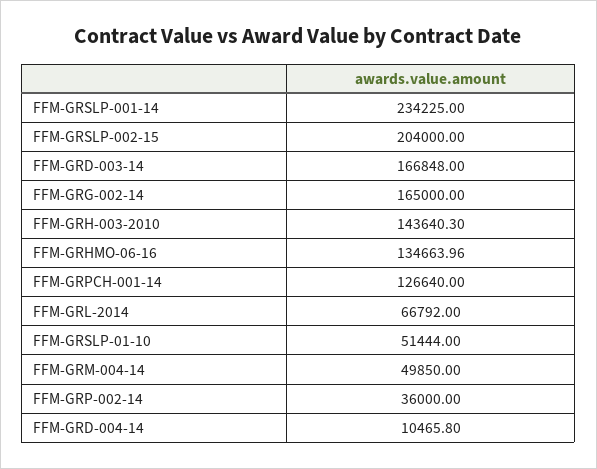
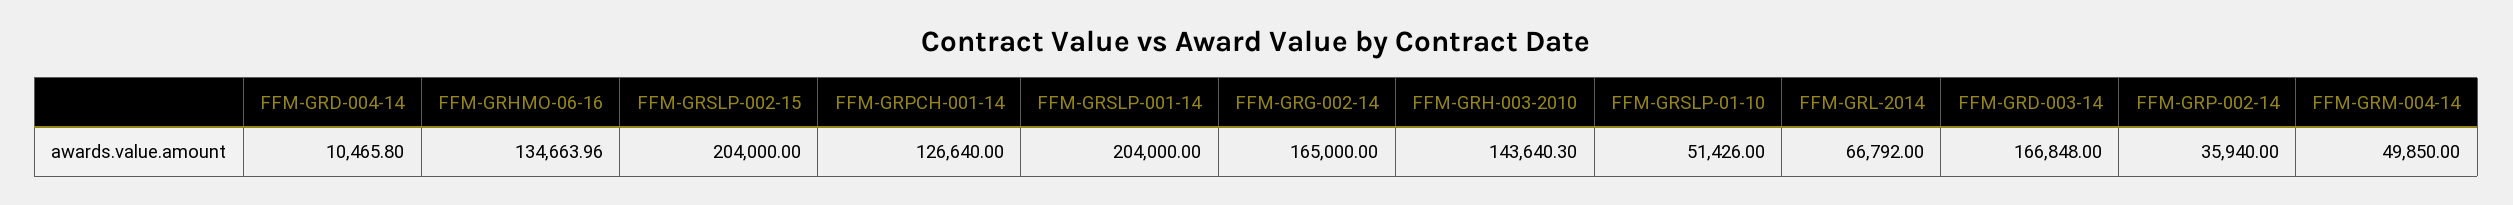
  {
-   "FFM-GRSLP-001-14": 234225,
+   "FFM-GRSLP-001-14": 204000,
    "FFM-GRSLP-002-15": 204000,
    "FFM-GRD-003-14": 166848,
    "FFM-GRG-002-14": 165000,
    "FFM-GRH-003-2010": 143640.3,
    "FFM-GRHMO-06-16": 134663.96,
    "FFM-GRPCH-001-14": 126640,
    "FFM-GRL-2014": 66792,
-   "FFM-GRSLP-01-10": 51444,
+   "FFM-GRSLP-01-10": 51426,
    "FFM-GRM-004-14": 49850,
-   "FFM-GRP-002-14": 36000,
+   "FFM-GRP-002-14": 35940,
    "FFM-GRD-004-14": 10465.8
  }

